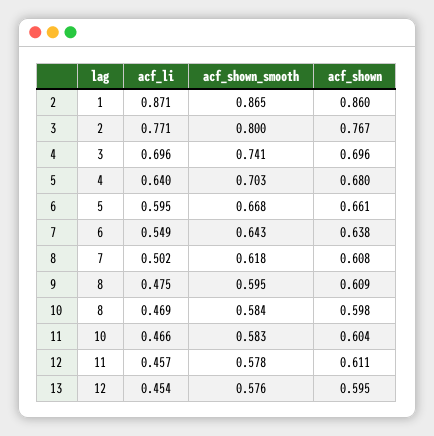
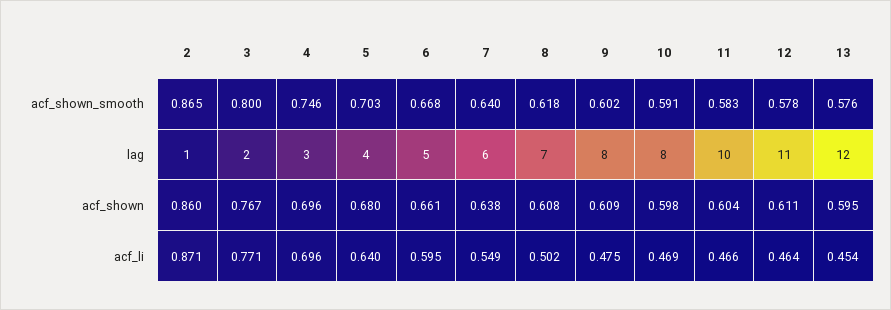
  {
    "lag": {
      "2": 1,
      "3": 2,
      "4": 3,
      "5": 4,
      "6": 5,
      "7": 6,
      "8": 7,
      "9": 8,
      "10": 8,
      "11": 10,
      "12": 11,
      "13": 12
    },
    "acf_li": {
      "2": 0.871,
      "3": 0.771,
      "4": 0.696,
      "5": 0.64,
      "6": 0.595,
      "7": 0.549,
      "8": 0.502,
      "9": 0.475,
      "10": 0.469,
      "11": 0.466,
-     "12": 0.457,
+     "12": 0.464,
      "13": 0.454
    },
    "acf_shown_smooth": {
      "2": 0.865,
      "3": 0.8,
-     "4": 0.741,
+     "4": 0.746,
      "5": 0.703,
      "6": 0.668,
-     "7": 0.643,
+     "7": 0.64,
      "8": 0.618,
-     "9": 0.595,
+     "9": 0.602,
-     "10": 0.584,
+     "10": 0.591,
      "11": 0.583,
      "12": 0.578,
      "13": 0.576
    },
    "acf_shown": {
      "2": 0.86,
      "3": 0.767,
      "4": 0.696,
      "5": 0.68,
      "6": 0.661,
      "7": 0.638,
      "8": 0.608,
      "9": 0.609,
      "10": 0.598,
      "11": 0.604,
      "12": 0.611,
      "13": 0.595
    }
  }

